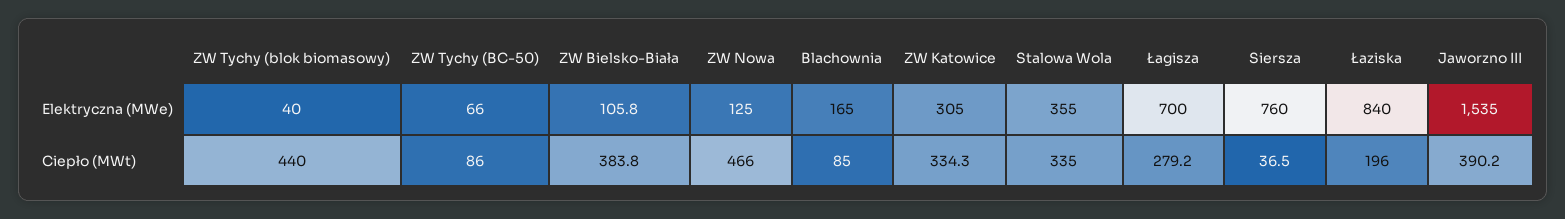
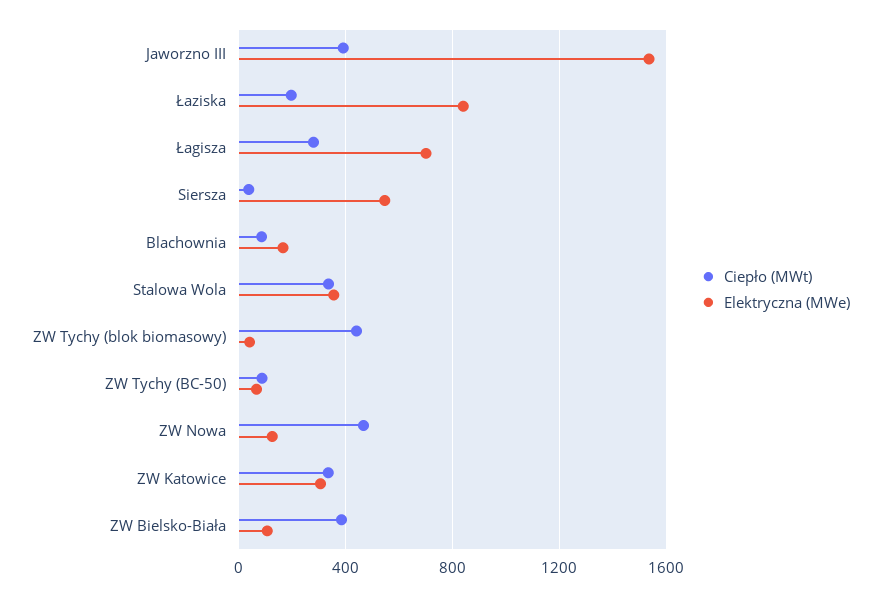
  {
    "Elektryczna (MWe)": {
      "ZW Tychy (blok biomasowy)": 40,
      "ZW Tychy (BC-50)": 66,
      "ZW Bielsko-Biała": 105.8,
      "ZW Nowa": 125,
      "Blachownia": 165,
      "ZW Katowice": 305,
      "Stalowa Wola": 355,
      "Łagisza": 700,
-     "Siersza": 760,
+     "Siersza": 550,
      "Łaziska": 840,
      "Jaworzno III": 1535
    },
    "Ciepło (MWt)": {
      "ZW Tychy (blok biomasowy)": 440,
      "ZW Tychy (BC-50)": 86,
      "ZW Bielsko-Biała": 383.8,
      "ZW Nowa": 466,
      "Blachownia": 85,
      "ZW Katowice": 334.3,
      "Stalowa Wola": 335,
      "Łagisza": 279.2,
      "Siersza": 36.5,
      "Łaziska": 196,
      "Jaworzno III": 390.2
    }
  }

